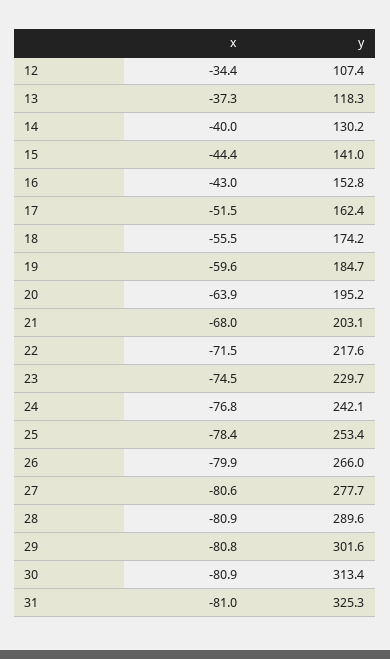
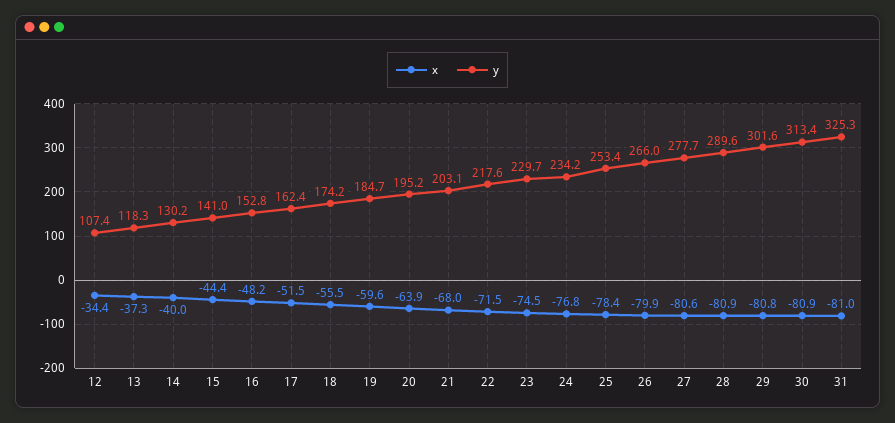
  {
    "x": {
      "12": -34.4,
      "13": -37.3,
      "14": -40,
      "15": -44.4,
-     "16": -43,
+     "16": -48.2,
      "17": -51.5,
      "18": -55.5,
      "19": -59.6,
      "20": -63.9,
      "21": -68,
      "22": -71.5,
      "23": -74.5,
      "24": -76.8,
      "25": -78.4,
      "26": -79.9,
      "27": -80.6,
      "28": -80.9,
      "29": -80.8,
      "30": -80.9,
      "31": -81
    },
    "y": {
      "12": 107.4,
      "13": 118.3,
      "14": 130.2,
      "15": 141,
      "16": 152.8,
      "17": 162.4,
      "18": 174.2,
      "19": 184.7,
      "20": 195.2,
      "21": 203.1,
      "22": 217.6,
      "23": 229.7,
-     "24": 242.1,
+     "24": 234.2,
      "25": 253.4,
      "26": 266,
      "27": 277.7,
      "28": 289.6,
      "29": 301.6,
      "30": 313.4,
      "31": 325.3
    }
  }

